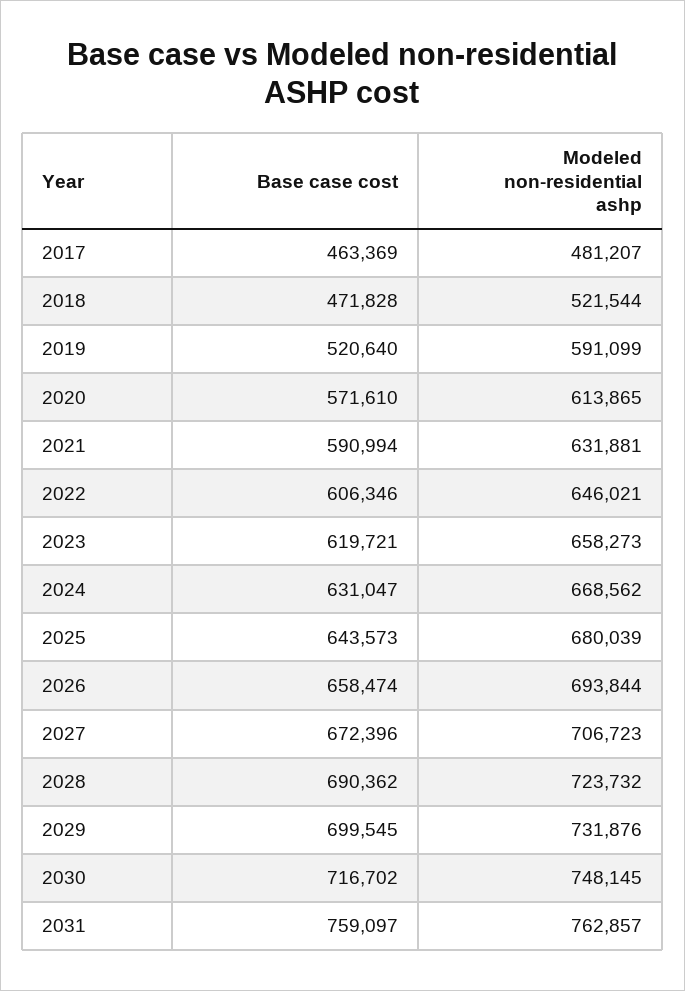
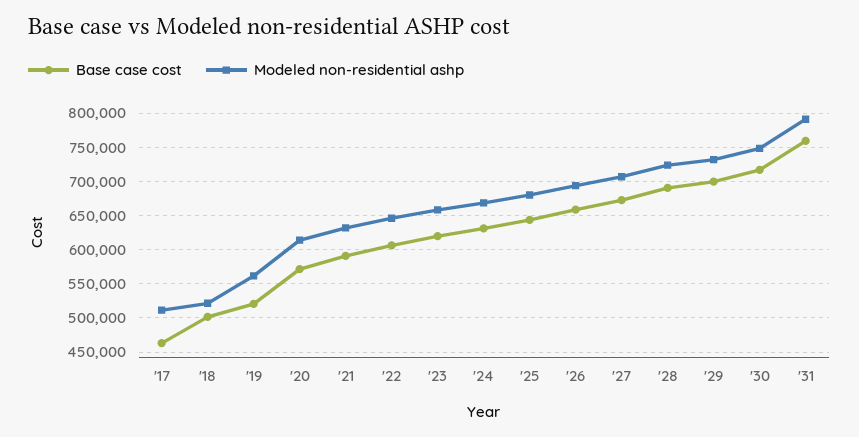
  {
    "Base case cost": {
      "2017": 463369,
-     "2018": 471828,
+     "2018": 500000,
      "2019": 520640,
      "2020": 571610,
      "2021": 590994,
      "2022": 606346,
      "2023": 619721,
      "2024": 631047,
      "2025": 643573,
      "2026": 658474,
      "2027": 672396,
      "2028": 690362,
      "2029": 699545,
      "2030": 716702,
      "2031": 759097
    },
    "Modeled non-residential ashp": {
-     "2017": 481207,
+     "2017": 510000,
      "2018": 521544,
-     "2019": 591099,
+     "2019": 560000,
      "2020": 613865,
      "2021": 631881,
      "2022": 646021,
      "2023": 658273,
      "2024": 668562,
      "2025": 680039,
      "2026": 693844,
      "2027": 706723,
      "2028": 723732,
      "2029": 731876,
      "2030": 748145,
-     "2031": 762857
+     "2031": 790000
    }
  }

